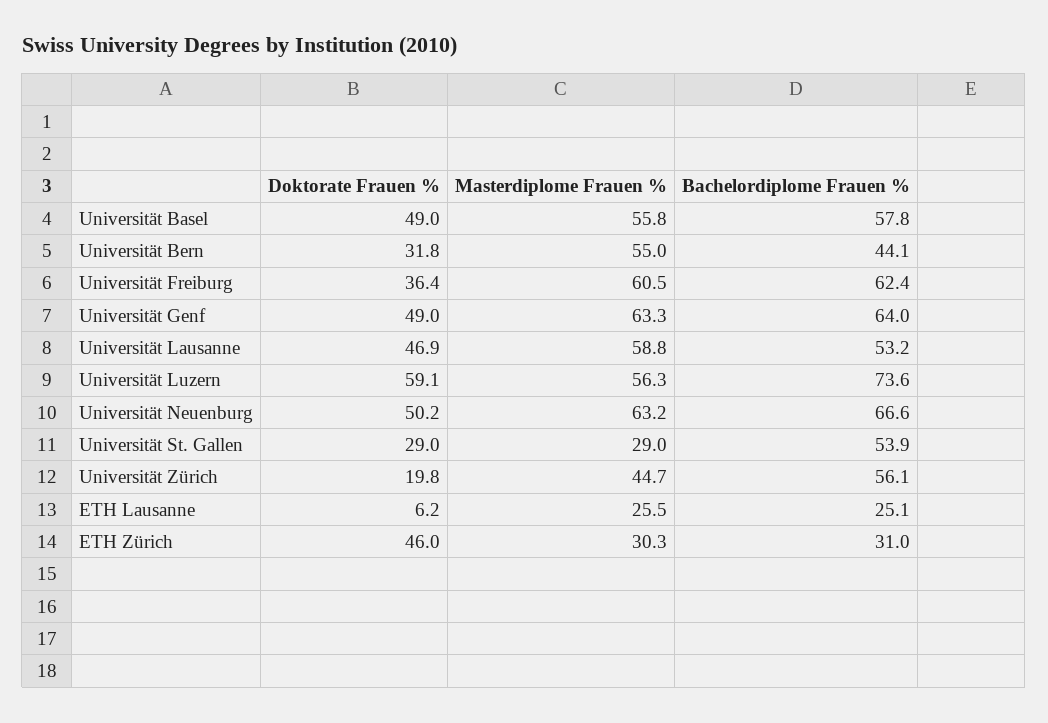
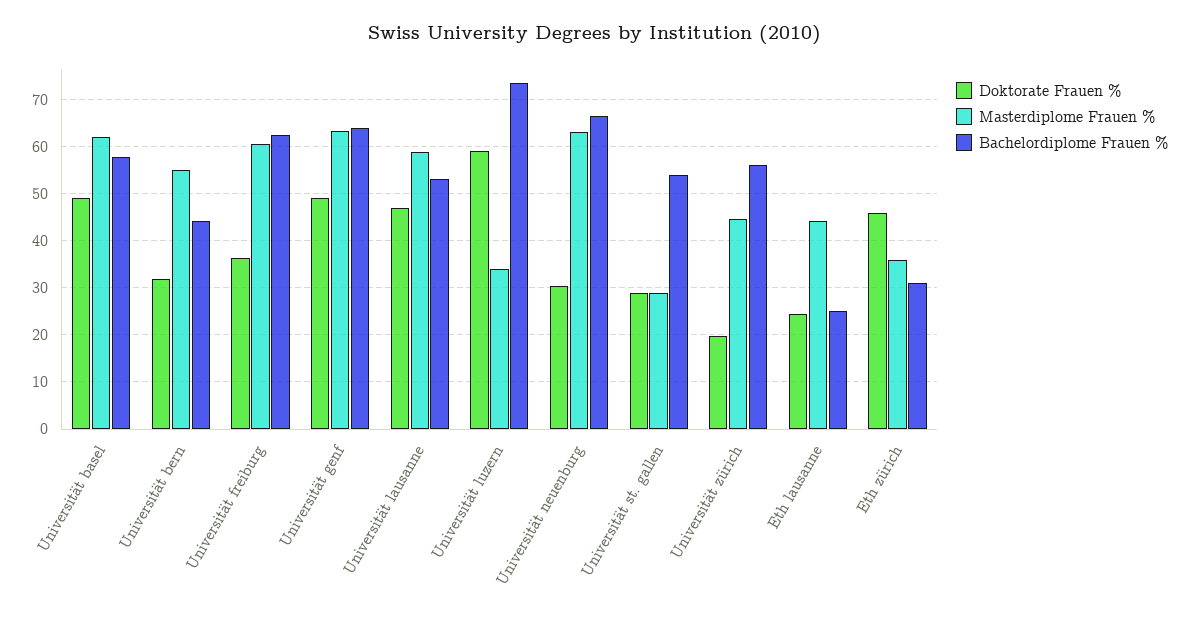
  {
    "Doktorate Frauen %": {
      "Universität Basel": 49,
      "Universität Bern": 31.8,
      "Universität Freiburg": 36.4,
      "Universität Genf": 49,
      "Universität Lausanne": 46.9,
      "Universität Luzern": 59.1,
-     "Universität Neuenburg": 50.2,
+     "Universität Neuenburg": 30,
      "Universität St. Gallen": 29,
      "Universität Zürich": 19.8,
-     "ETH Lausanne": 6.2,
+     "ETH Lausanne": 24,
      "ETH Zürich": 46
    },
    "Masterdiplome Frauen %": {
-     "Universität Basel": 55.8,
+     "Universität Basel": 62,
      "Universität Bern": 55,
      "Universität Freiburg": 60.5,
      "Universität Genf": 63.3,
      "Universität Lausanne": 58.8,
-     "Universität Luzern": 56.3,
+     "Universität Luzern": 34,
      "Universität Neuenburg": 63.2,
      "Universität St. Gallen": 29,
      "Universität Zürich": 44.7,
-     "ETH Lausanne": 25.5,
+     "ETH Lausanne": 44,
-     "ETH Zürich": 30.3
+     "ETH Zürich": 36
    },
    "Bachelordiplome Frauen %": {
      "Universität Basel": 57.8,
      "Universität Bern": 44.1,
      "Universität Freiburg": 62.4,
      "Universität Genf": 64,
      "Universität Lausanne": 53.2,
      "Universität Luzern": 73.6,
      "Universität Neuenburg": 66.6,
      "Universität St. Gallen": 53.9,
      "Universität Zürich": 56.1,
      "ETH Lausanne": 25.1,
      "ETH Zürich": 31
    }
  }

